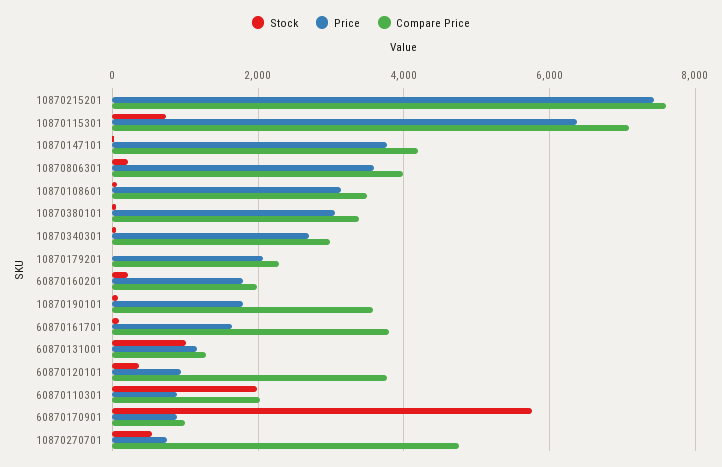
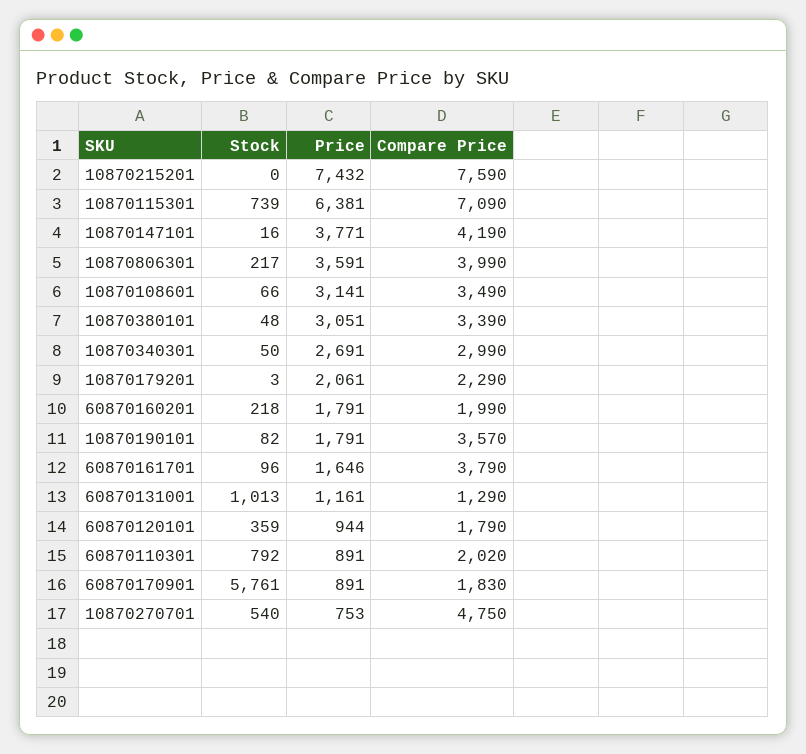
  {
    "Stock": {
      "10870215201": 0,
      "10870115301": 739,
      "10870147101": 16,
      "10870806301": 217,
      "10870108601": 66,
      "10870380101": 48,
      "10870340301": 50,
      "10870179201": 3,
      "60870160201": 218,
      "10870190101": 82,
      "60870161701": 96,
      "60870131001": 1013,
      "60870120101": 359,
-     "60870110301": 2000,
+     "60870110301": 792,
      "60870170901": 5761,
      "10870270701": 540
    },
    "Price": {
      "10870215201": 7432,
      "10870115301": 6381,
      "10870147101": 3771,
      "10870806301": 3591,
      "10870108601": 3141,
      "10870380101": 3051,
      "10870340301": 2691,
      "10870179201": 2061,
      "60870160201": 1791,
      "10870190101": 1791,
      "60870161701": 1646,
      "60870131001": 1161,
      "60870120101": 944,
      "60870110301": 891,
      "60870170901": 891,
      "10870270701": 753
    },
    "Compare Price": {
      "10870215201": 7590,
      "10870115301": 7090,
      "10870147101": 4190,
      "10870806301": 3990,
      "10870108601": 3490,
      "10870380101": 3390,
      "10870340301": 2990,
      "10870179201": 2290,
      "60870160201": 1990,
      "10870190101": 3570,
      "60870161701": 3790,
      "60870131001": 1290,
-     "60870120101": 3800,
+     "60870120101": 1790,
      "60870110301": 2020,
-     "60870170901": 1000,
+     "60870170901": 1830,
      "10870270701": 4750
    }
  }

